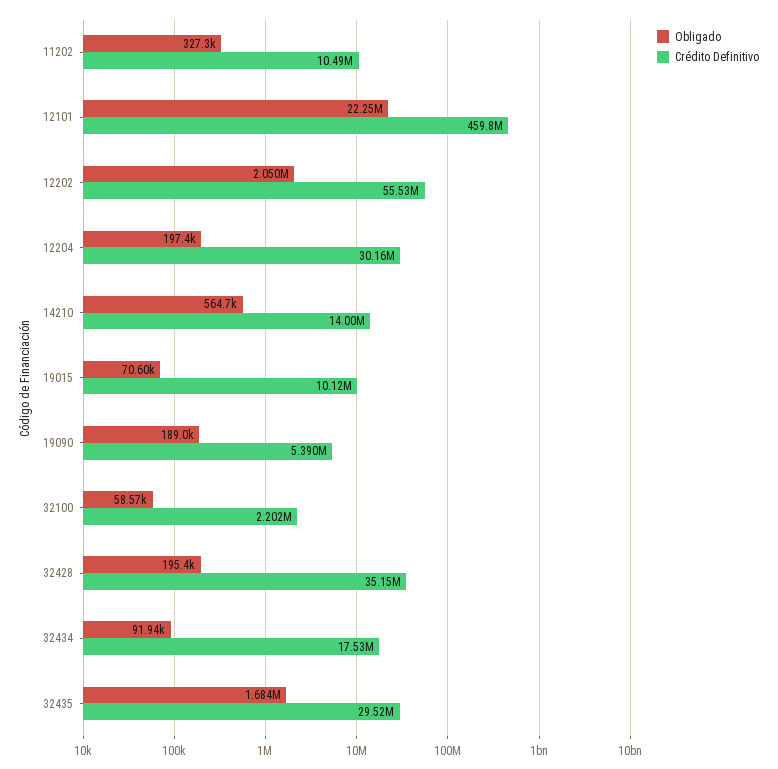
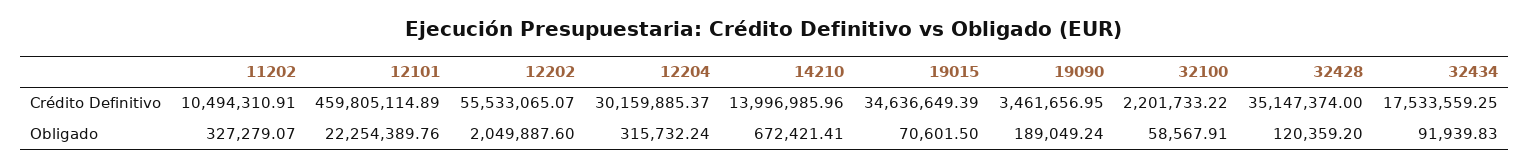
  {
    "Obligado": {
      "11202": 327279.07,
      "12101": 22254389.76,
      "12202": 2049887.6,
-     "12204": 197400,
+     "12204": 315732.24,
-     "14210": 564700,
+     "14210": 672421.41,
      "19015": 70601.5,
      "19090": 189049.24,
      "32100": 58567.91,
-     "32428": 195400,
+     "32428": 120359.2,
-     "32434": 91939.83,
+     "32434": 91939.83
-     "32435": 1684000
    },
    "Crédito Definitivo": {
      "11202": 10494310.91,
      "12101": 459805114.89,
      "12202": 55533065.07,
      "12204": 30159885.37,
      "14210": 13996985.96,
-     "19015": 10120000,
+     "19015": 34636649.39,
-     "19090": 5390000,
+     "19090": 3461656.95,
      "32100": 2201733.22,
      "32428": 35147374,
-     "32434": 17533559.25,
+     "32434": 17533559.25
-     "32435": 29520000
    }
  }

